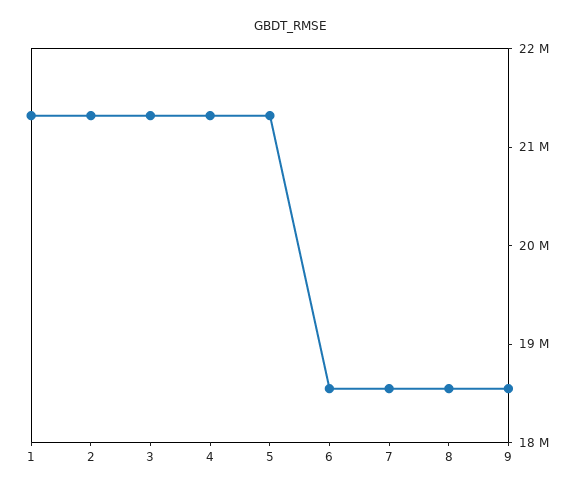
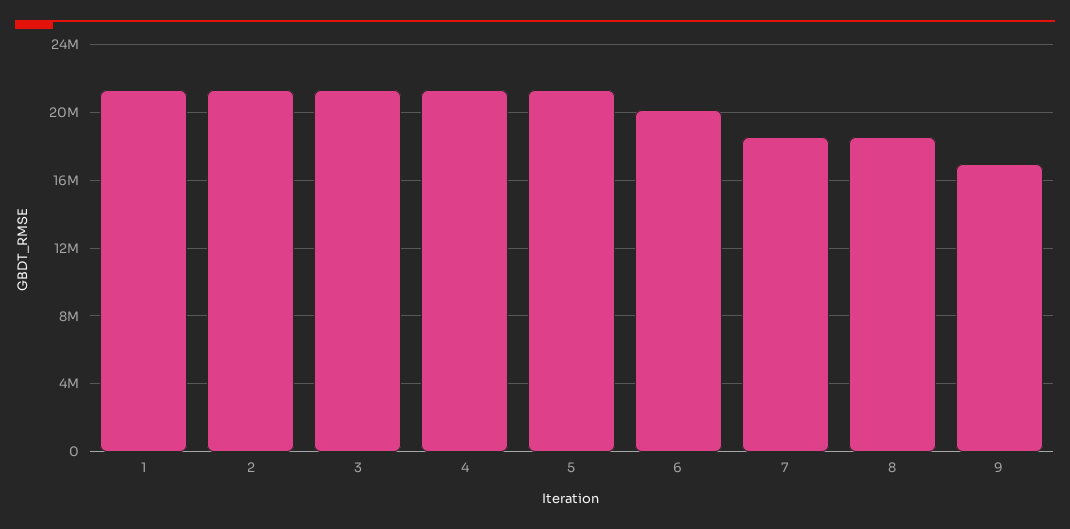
  {
    "1": 21400000,
    "2": 21400000,
    "3": 21400000,
    "4": 21400000,
    "5": 21400000,
-   "6": 18600000,
+   "6": 20000000,
    "7": 18600000,
    "8": 18600000,
-   "9": 18600000
+   "9": 17000000
  }

